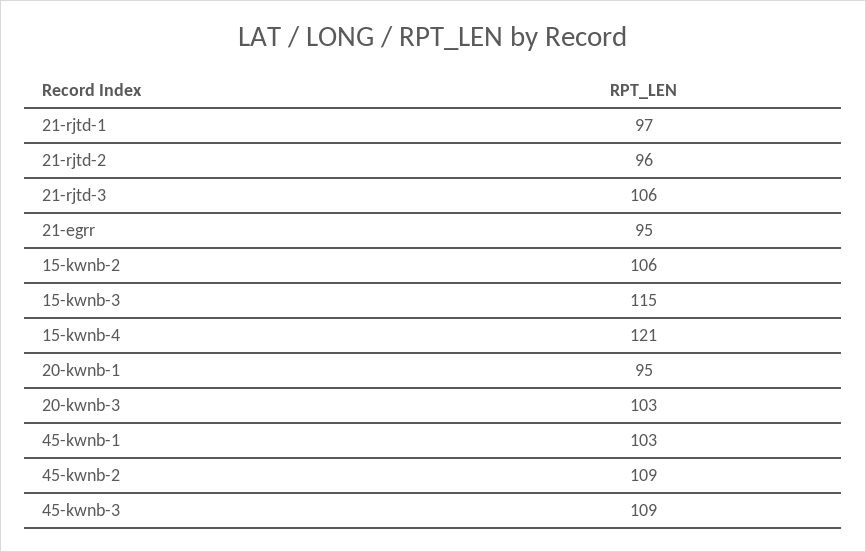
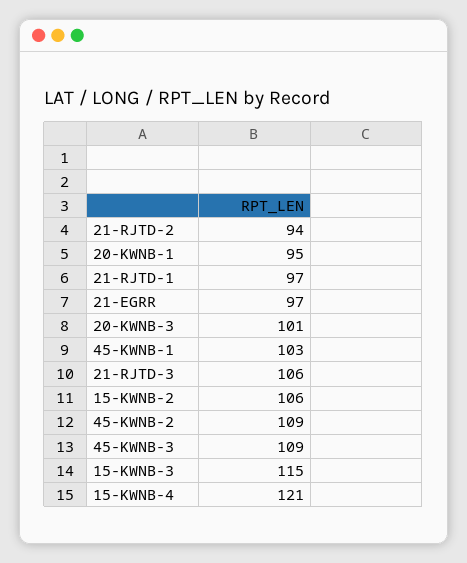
  {
    "21-rjtd-1": 97,
-   "21-rjtd-2": 96,
+   "21-rjtd-2": 94,
    "21-rjtd-3": 106,
-   "21-egrr": 95,
+   "21-egrr": 97,
    "15-kwnb-2": 106,
    "15-kwnb-3": 115,
    "15-kwnb-4": 121,
    "20-kwnb-1": 95,
-   "20-kwnb-3": 103,
+   "20-kwnb-3": 101,
    "45-kwnb-1": 103,
    "45-kwnb-2": 109,
    "45-kwnb-3": 109
  }

